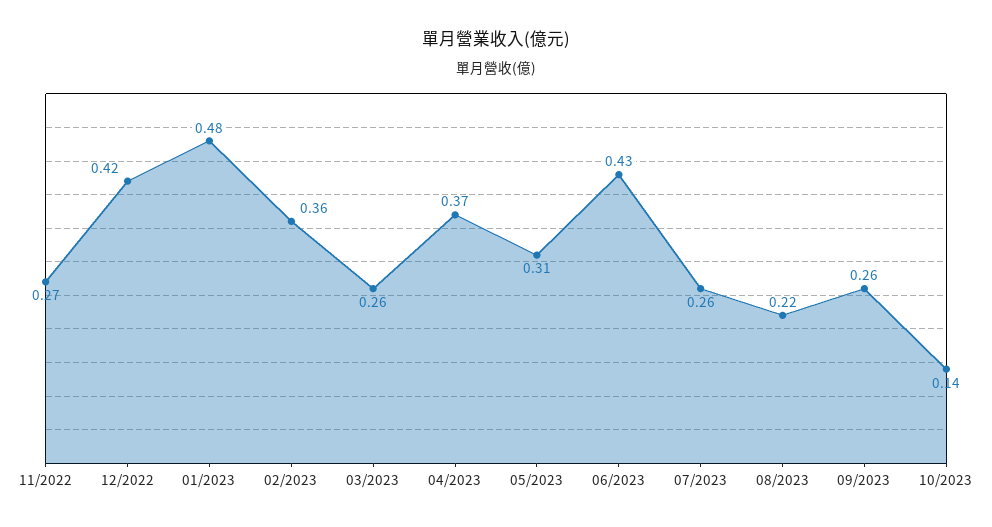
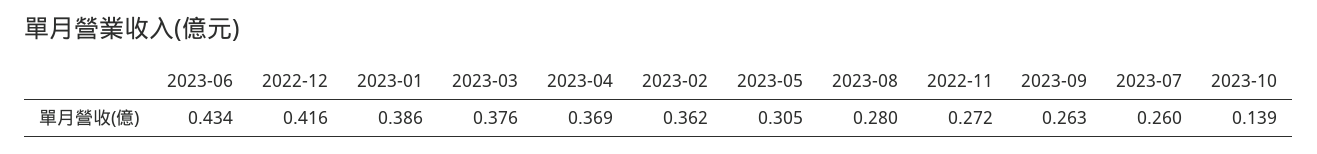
  {
    "11/2022": 0.272,
    "12/2022": 0.416,
-   "01/2023": 0.48,
+   "01/2023": 0.386,
    "02/2023": 0.362,
-   "03/2023": 0.26,
+   "03/2023": 0.376,
    "04/2023": 0.369,
    "05/2023": 0.305,
    "06/2023": 0.434,
    "07/2023": 0.26,
-   "08/2023": 0.22,
+   "08/2023": 0.28,
    "09/2023": 0.263,
    "10/2023": 0.139
  }

